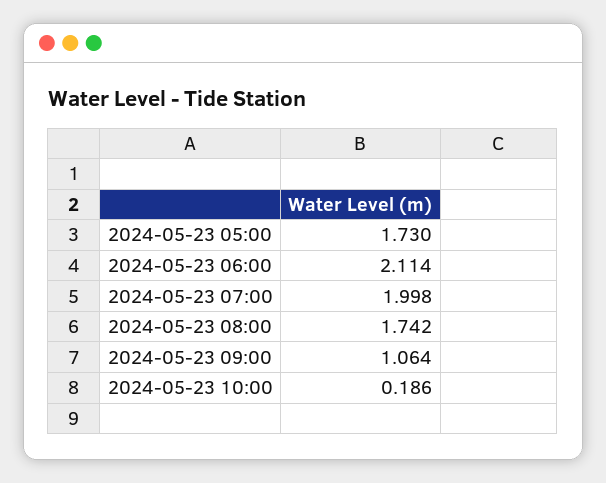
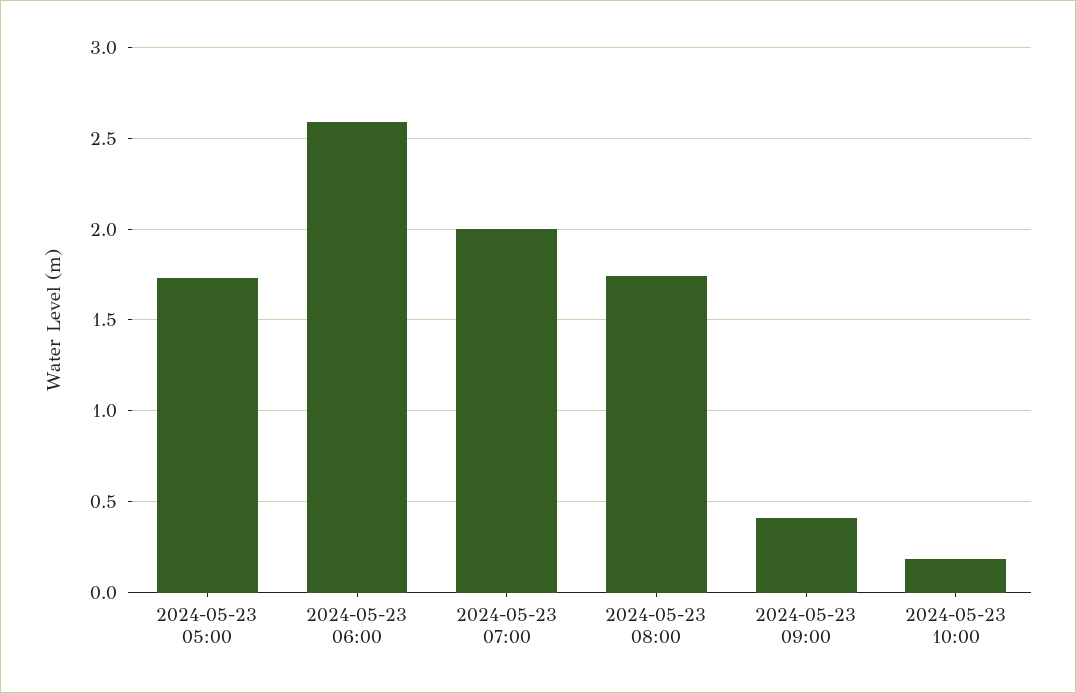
  {
    "2024-05-23 05:00": 1.73,
-   "2024-05-23 06:00": 2.114,
+   "2024-05-23 06:00": 2.6,
    "2024-05-23 07:00": 1.998,
    "2024-05-23 08:00": 1.742,
-   "2024-05-23 09:00": 1.064,
+   "2024-05-23 09:00": 0.4,
    "2024-05-23 10:00": 0.186
  }

